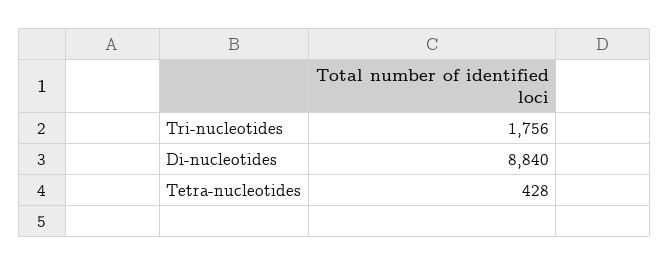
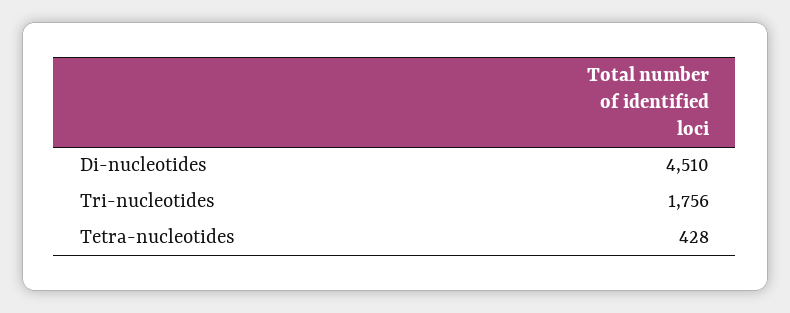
  {
    "Tri-nucleotides": 1756,
-   "Di-nucleotides": 8840,
+   "Di-nucleotides": 4510,
    "Tetra-nucleotides": 428
  }

